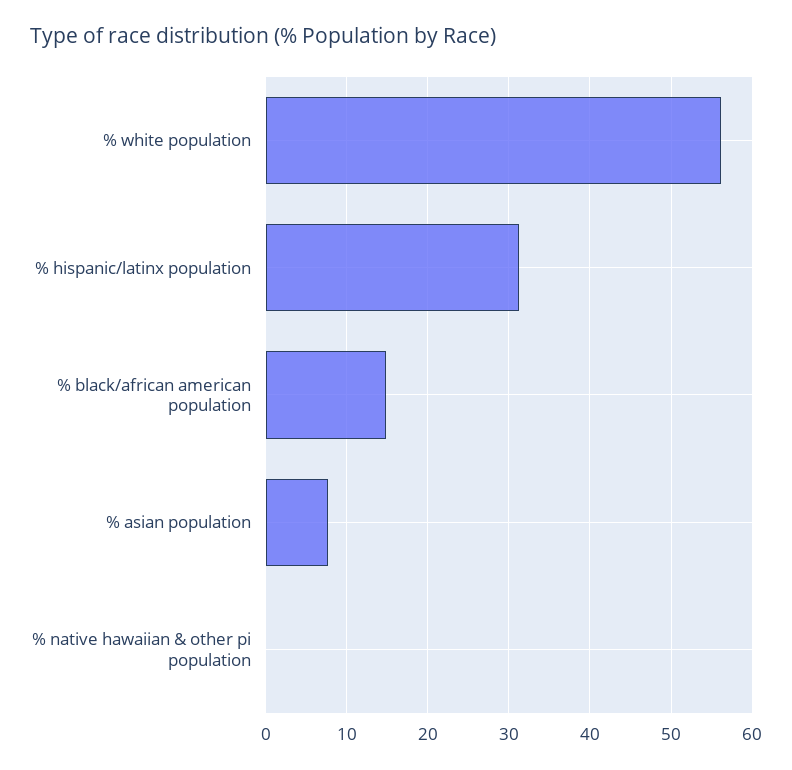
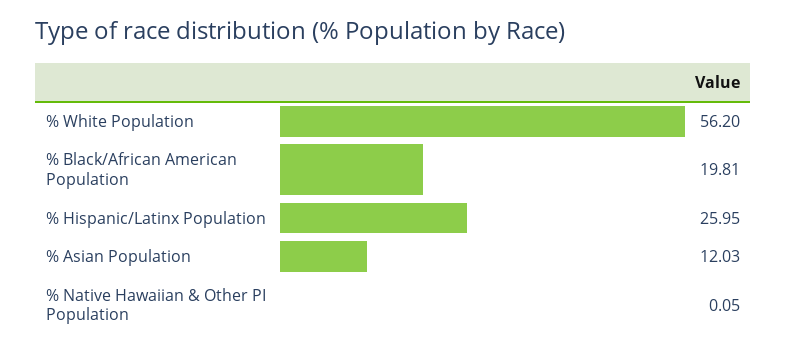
  {
    "% white population": 56.2,
-   "% hispanic/latinx population": 31,
+   "% hispanic/latinx population": 25.95,
-   "% black/african american population": 15,
+   "% black/african american population": 19.81,
-   "% asian population": 8,
+   "% asian population": 12.03,
    "% native hawaiian & other pi population": 0.05
  }

